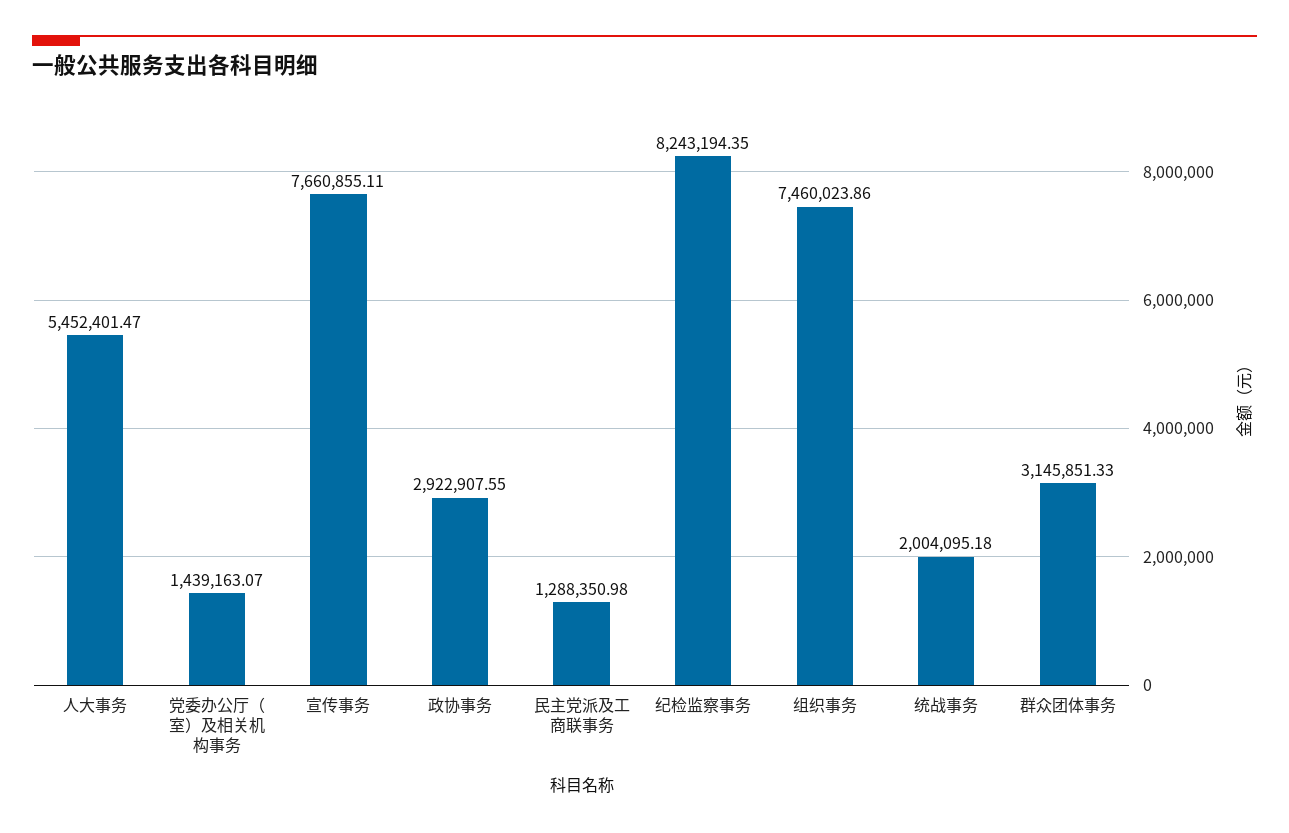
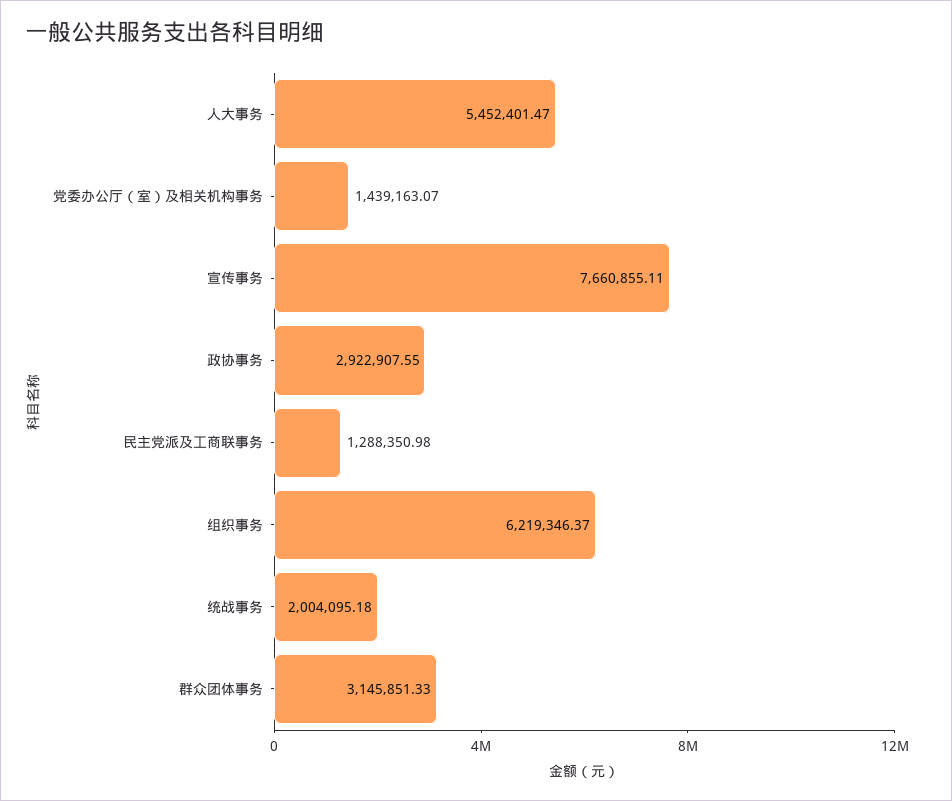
  {
    "人大事务": 5452401.47,
    "党委办公厅（室）及相关机构事务": 1439163.07,
    "宣传事务": 7660855.11,
    "政协事务": 2922907.55,
    "民主党派及工商联事务": 1288350.98,
-   "纪检监察事务": 8243194.35,
-   "组织事务": 7460023.86,
+   "组织事务": 6219346.37,
    "统战事务": 2004095.18,
    "群众团体事务": 3145851.33
  }

